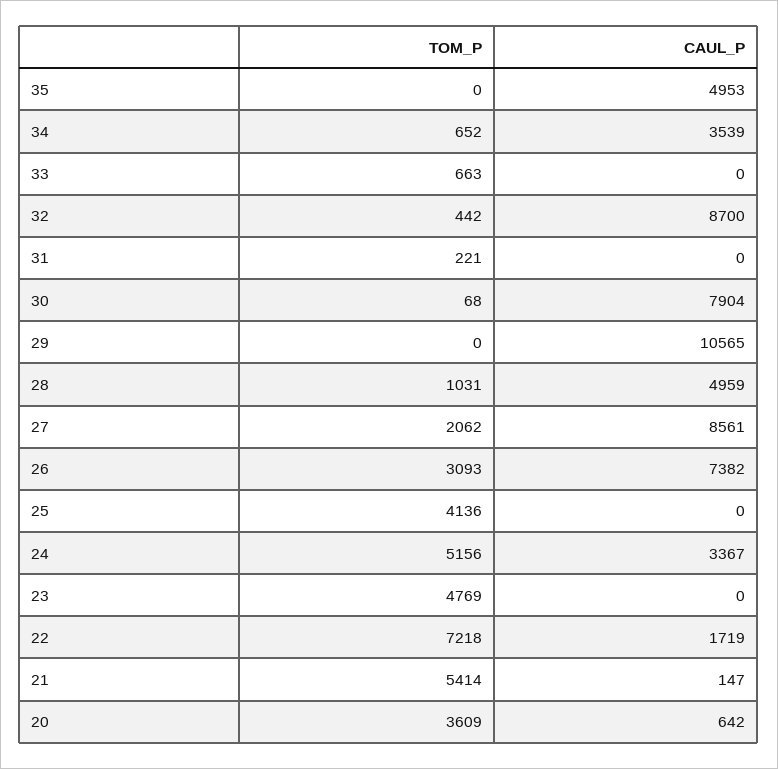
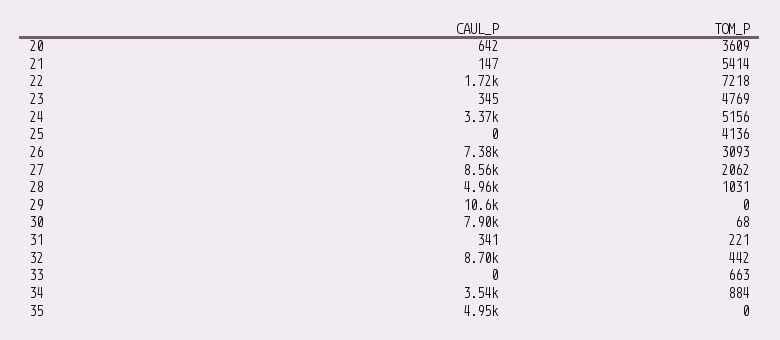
  {
    "TOM_P": {
      "35": 0,
-     "34": 652,
+     "34": 884,
      "33": 663,
      "32": 442,
      "31": 221,
      "30": 68,
      "29": 0,
      "28": 1031,
      "27": 2062,
      "26": 3093,
      "25": 4136,
      "24": 5156,
      "23": 4769,
      "22": 7218,
      "21": 5414,
      "20": 3609
    },
    "CAUL_P": {
      "35": 4953,
      "34": 3539,
      "33": 0,
      "32": 8700,
-     "31": 0,
+     "31": 341,
      "30": 7904,
      "29": 10565,
      "28": 4959,
      "27": 8561,
      "26": 7382,
      "25": 0,
      "24": 3367,
-     "23": 0,
+     "23": 345,
      "22": 1719,
      "21": 147,
      "20": 642
    }
  }

